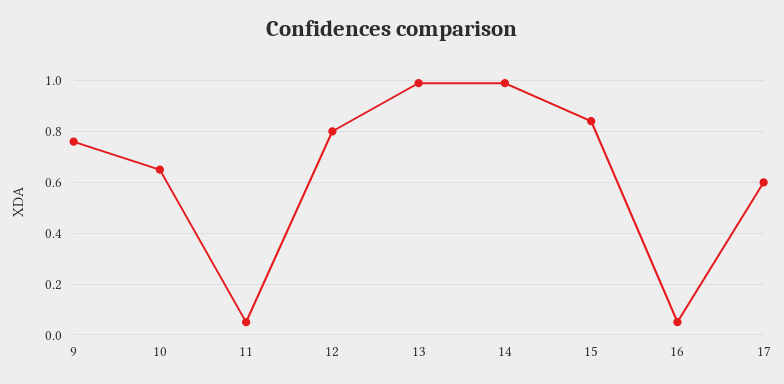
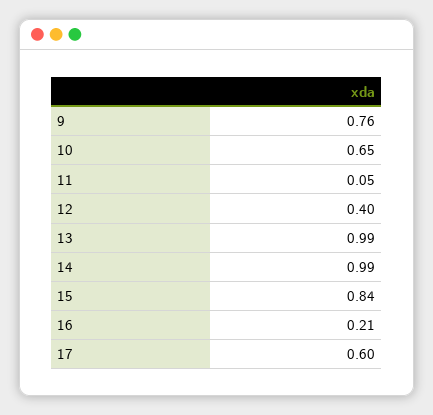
  {
    "9": 0.76,
    "10": 0.65,
    "11": 0.05,
-   "12": 0.8,
+   "12": 0.4,
    "13": 0.99,
    "14": 0.99,
    "15": 0.84,
-   "16": 0.05,
+   "16": 0.21,
    "17": 0.6
  }

